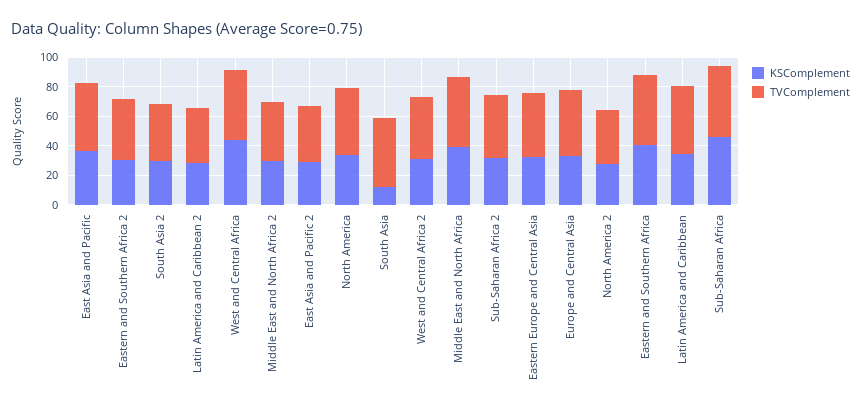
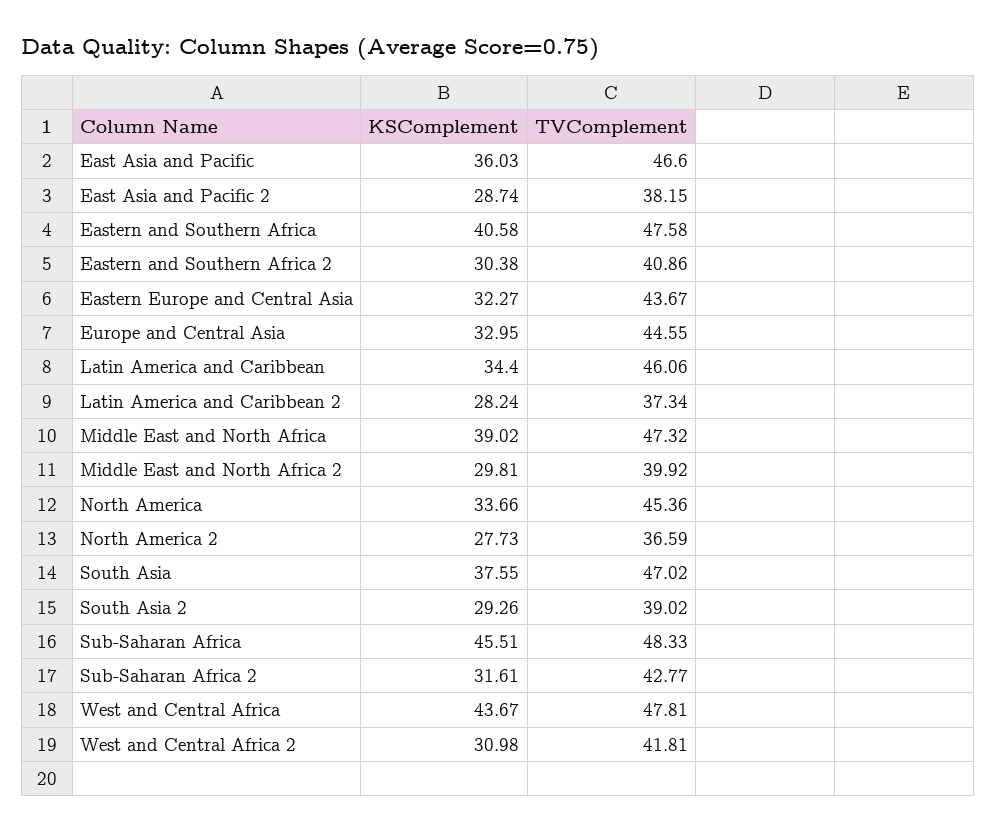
  {
    "KSComplement": {
      "East Asia and Pacific": 36.03,
      "Eastern and Southern Africa 2": 30.38,
      "South Asia 2": 29.26,
      "Latin America and Caribbean 2": 28.24,
      "West and Central Africa": 43.67,
      "Middle East and North Africa 2": 29.81,
      "East Asia and Pacific 2": 28.74,
      "North America": 33.66,
-     "South Asia": 10,
+     "South Asia": 37.55,
      "West and Central Africa 2": 30.98,
      "Middle East and North Africa": 39.02,
      "Sub-Saharan Africa 2": 31.61,
      "Eastern Europe and Central Asia": 32.27,
      "Europe and Central Asia": 32.95,
      "North America 2": 27.73,
      "Eastern and Southern Africa": 40.58,
      "Latin America and Caribbean": 34.4,
      "Sub-Saharan Africa": 45.51
    },
    "TVComplement": {
      "East Asia and Pacific": 46.6,
      "Eastern and Southern Africa 2": 40.86,
      "South Asia 2": 39.02,
      "Latin America and Caribbean 2": 37.34,
      "West and Central Africa": 47.81,
      "Middle East and North Africa 2": 39.92,
      "East Asia and Pacific 2": 38.15,
      "North America": 45.36,
      "South Asia": 47.02,
      "West and Central Africa 2": 41.81,
      "Middle East and North Africa": 47.32,
      "Sub-Saharan Africa 2": 42.77,
      "Eastern Europe and Central Asia": 43.67,
      "Europe and Central Asia": 44.55,
      "North America 2": 36.59,
      "Eastern and Southern Africa": 47.58,
      "Latin America and Caribbean": 46.06,
      "Sub-Saharan Africa": 48.33
    }
  }

